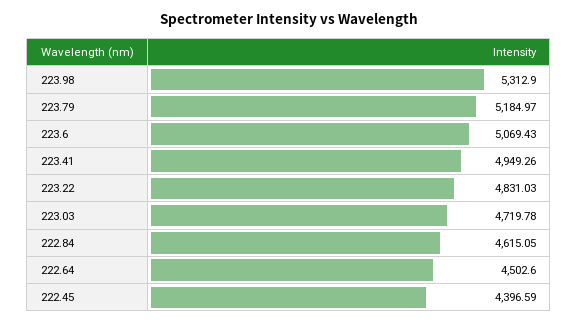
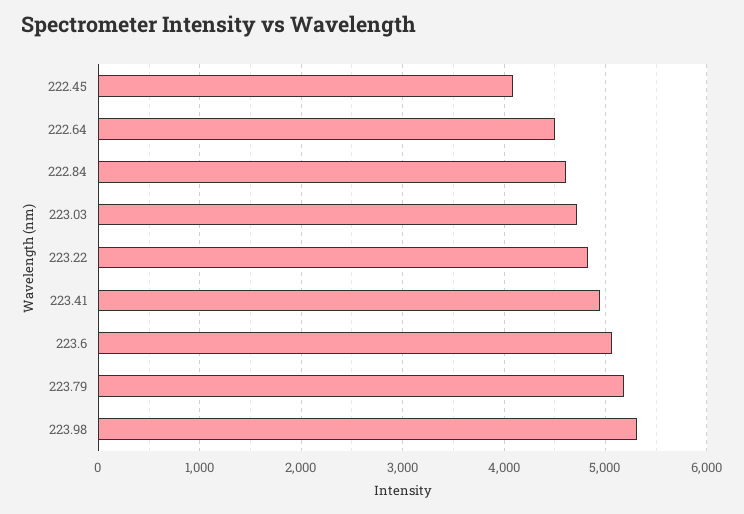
  {
    "223.98": 5312.9,
    "223.79": 5184.97,
    "223.6": 5069.43,
    "223.41": 4949.26,
    "223.22": 4831.03,
    "223.03": 4719.78,
    "222.84": 4615.05,
    "222.64": 4502.6,
-   "222.45": 4396.59
+   "222.45": 4100
  }

